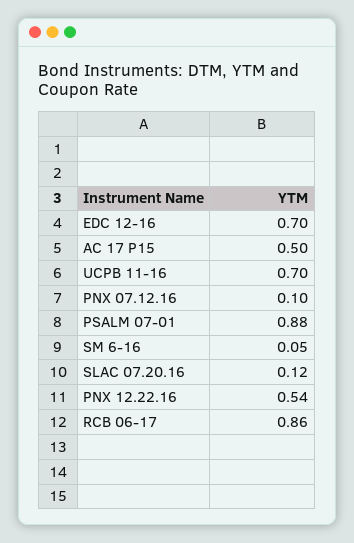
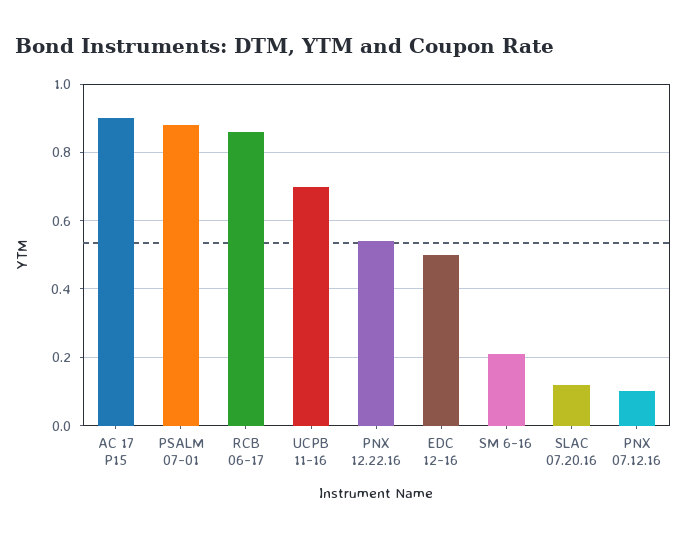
  {
-   "EDC 12-16": 0.7,
+   "EDC 12-16": 0.5,
-   "AC 17 P15": 0.5,
+   "AC 17 P15": 0.9,
    "UCPB 11-16": 0.7,
    "PNX 07.12.16": 0.1,
    "PSALM 07-01": 0.88,
-   "SM 6-16": 0.05,
+   "SM 6-16": 0.2,
    "SLAC 07.20.16": 0.12,
    "PNX 12.22.16": 0.54,
    "RCB 06-17": 0.86
  }

